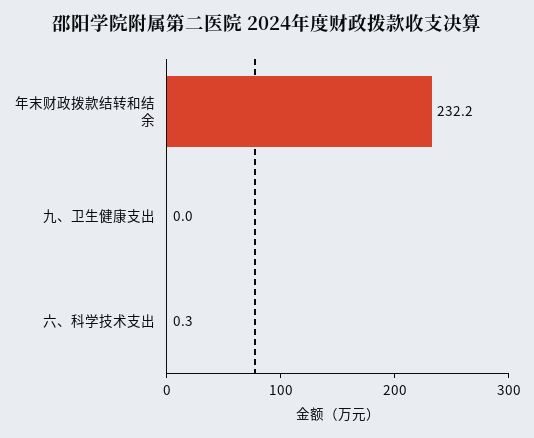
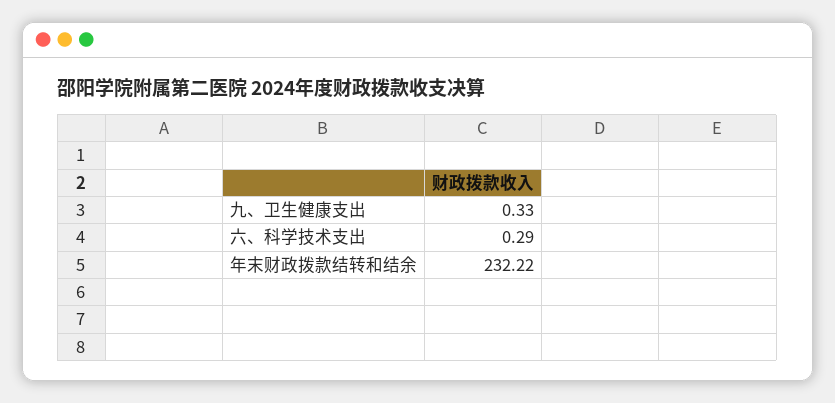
  {
    "年末财政拨款结转和结余": 232.22,
-   "九、卫生健康支出": 0,
+   "九、卫生健康支出": 0.33,
    "六、科学技术支出": 0.29
  }

